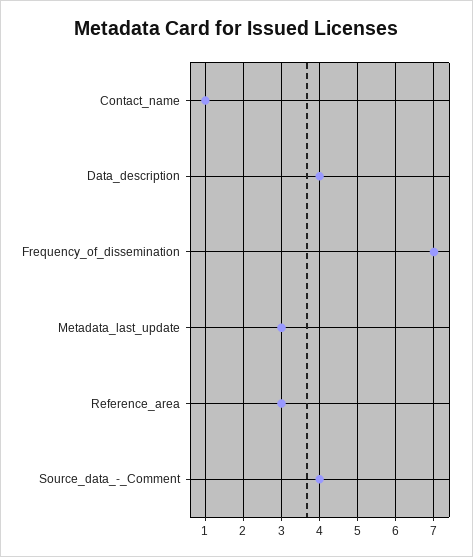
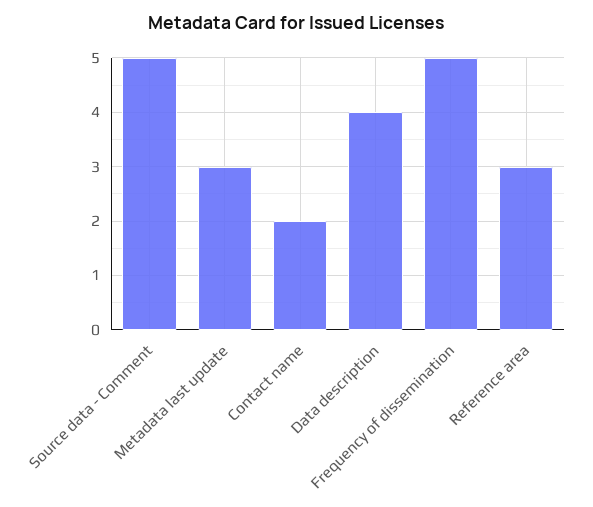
  {
-   "Contact_name": 1,
+   "Contact_name": 2,
    "Data_description": 4,
-   "Frequency_of_dissemination": 7,
+   "Frequency_of_dissemination": 5,
    "Metadata_last_update": 3,
    "Reference_area": 3,
-   "Source_data_-_Comment": 4
+   "Source_data_-_Comment": 5
  }

